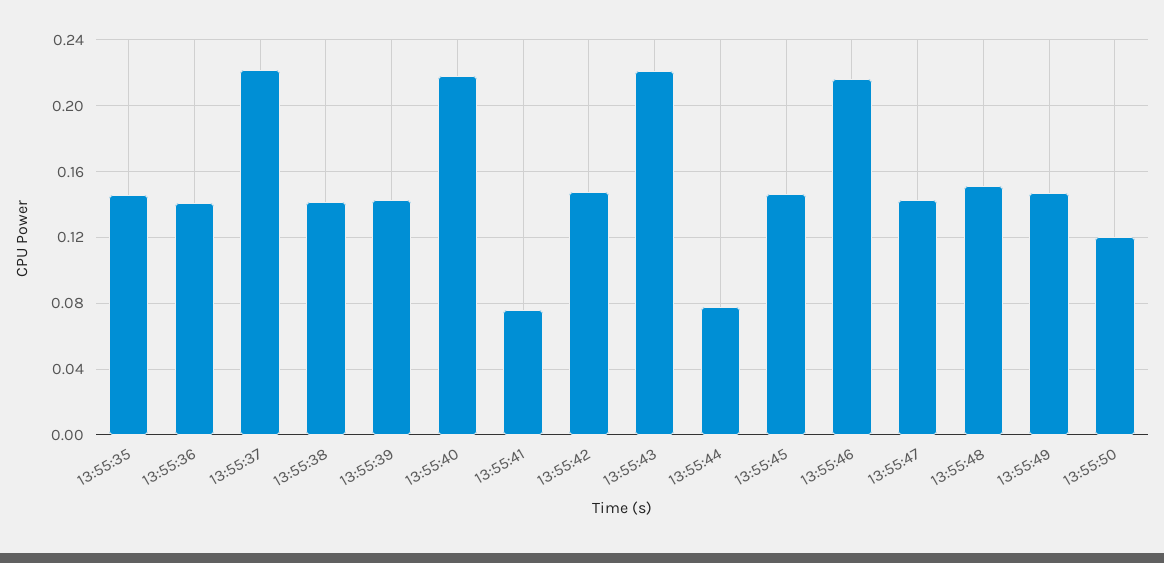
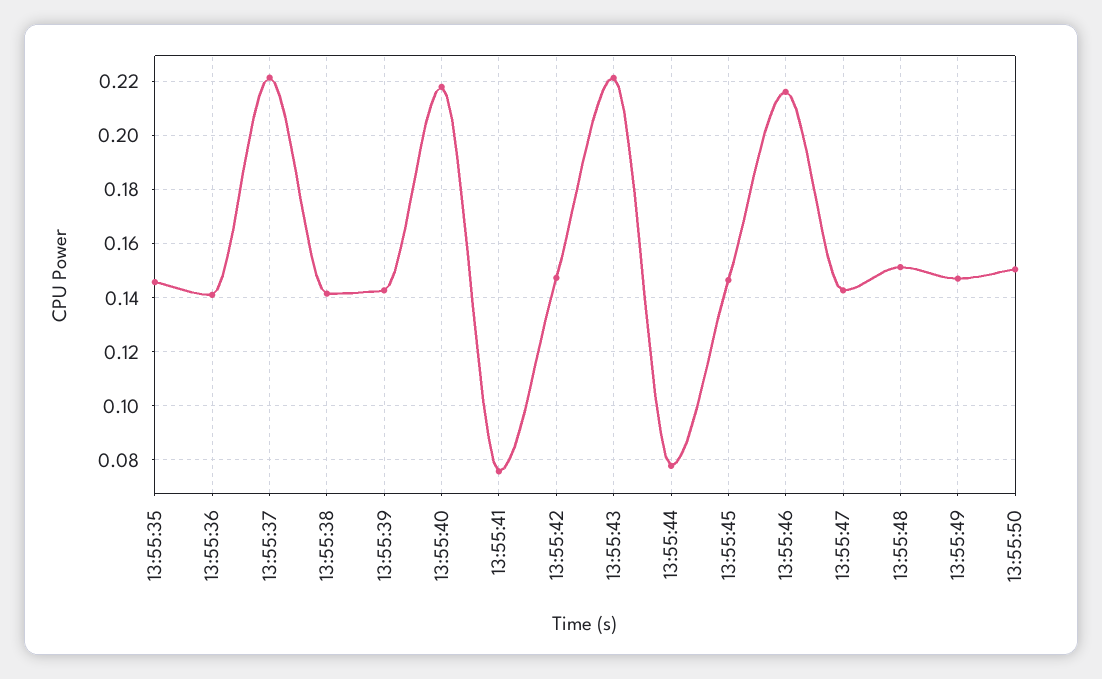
  {
    "13:55:35": 0.145,
    "13:55:36": 0.14,
    "13:55:37": 0.2225,
    "13:55:38": 0.1425,
    "13:55:39": 0.1425,
    "13:55:40": 0.2175,
    "13:55:41": 0.075,
    "13:55:42": 0.1475,
    "13:55:43": 0.2225,
    "13:55:44": 0.0775,
    "13:55:45": 0.1475,
    "13:55:46": 0.215,
    "13:55:47": 0.1425,
    "13:55:48": 0.1525,
    "13:55:49": 0.1475,
-   "13:55:50": 0.12
+   "13:55:50": 0.15
  }

